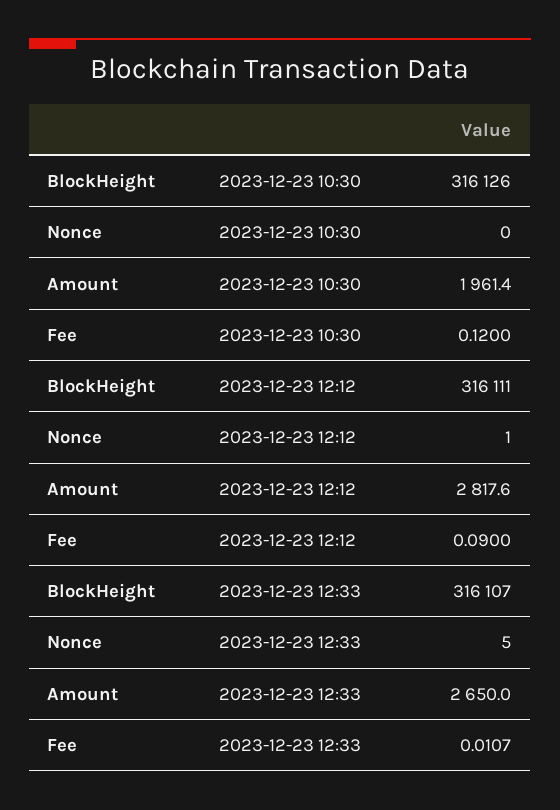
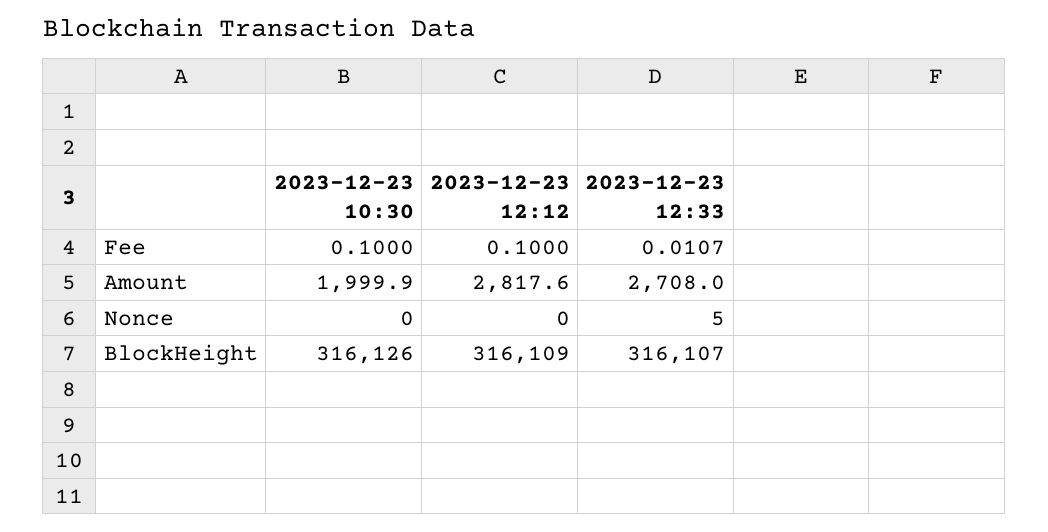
  {
    "BlockHeight": {
      "2023-12-23 10:30": 316126,
-     "2023-12-23 12:12": 316111,
+     "2023-12-23 12:12": 316109,
      "2023-12-23 12:33": 316107
    },
    "Nonce": {
      "2023-12-23 10:30": 0,
-     "2023-12-23 12:12": 1,
+     "2023-12-23 12:12": 0,
      "2023-12-23 12:33": 5
    },
    "Amount": {
-     "2023-12-23 10:30": 1961.4,
+     "2023-12-23 10:30": 1999.9,
      "2023-12-23 12:12": 2817.6,
-     "2023-12-23 12:33": 2650
+     "2023-12-23 12:33": 2708
    },
    "Fee": {
-     "2023-12-23 10:30": 0.12,
+     "2023-12-23 10:30": 0.1,
-     "2023-12-23 12:12": 0.09,
+     "2023-12-23 12:12": 0.1,
      "2023-12-23 12:33": 0.0107
    }
  }

